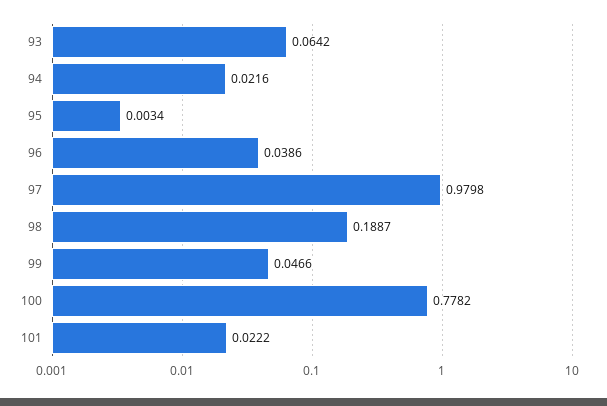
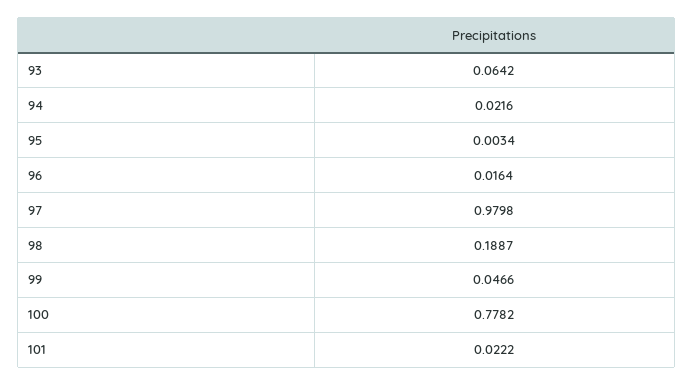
  {
    "93": 0.0642,
    "94": 0.0216,
    "95": 0.0034,
-   "96": 0.0386,
+   "96": 0.0164,
    "97": 0.9798,
    "98": 0.1887,
    "99": 0.0466,
    "100": 0.7782,
    "101": 0.0222
  }

